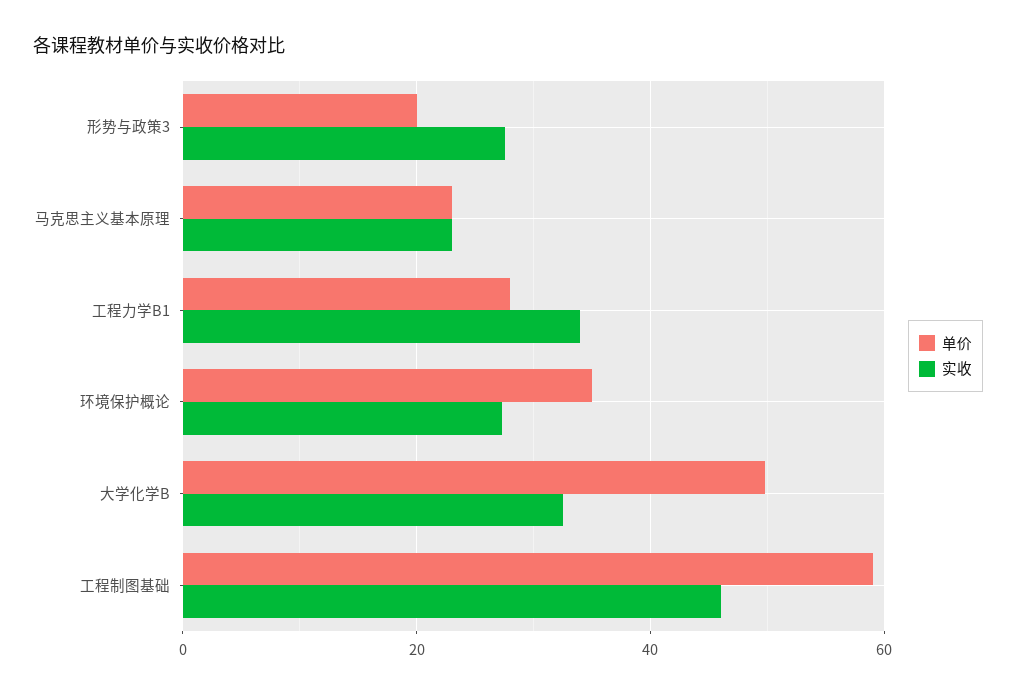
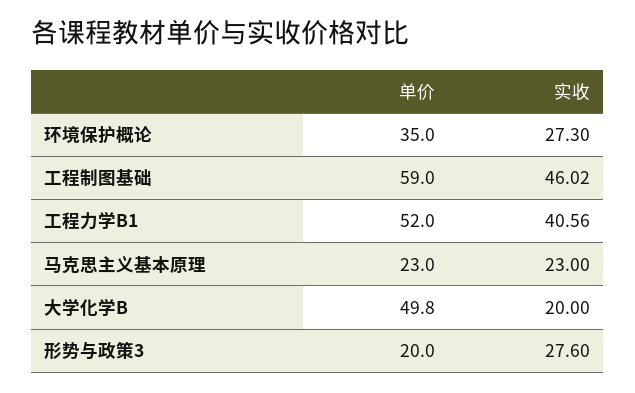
  {
    "单价": {
      "形势与政策3": 20,
      "马克思主义基本原理": 23,
-     "工程力学B1": 28,
+     "工程力学B1": 52,
      "环境保护概论": 35,
      "大学化学B": 49.8,
      "工程制图基础": 59
    },
    "实收": {
      "形势与政策3": 27.6,
      "马克思主义基本原理": 23,
-     "工程力学B1": 34,
+     "工程力学B1": 40.56,
      "环境保护概论": 27.3,
-     "大学化学B": 32,
+     "大学化学B": 20,
      "工程制图基础": 46.02
    }
  }

